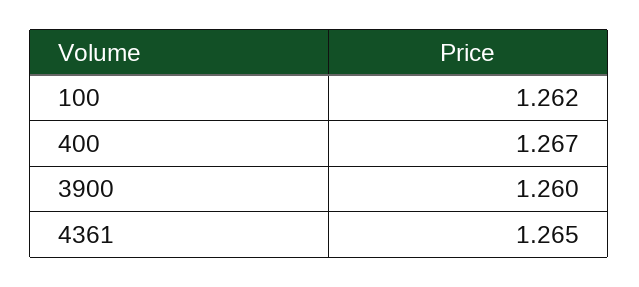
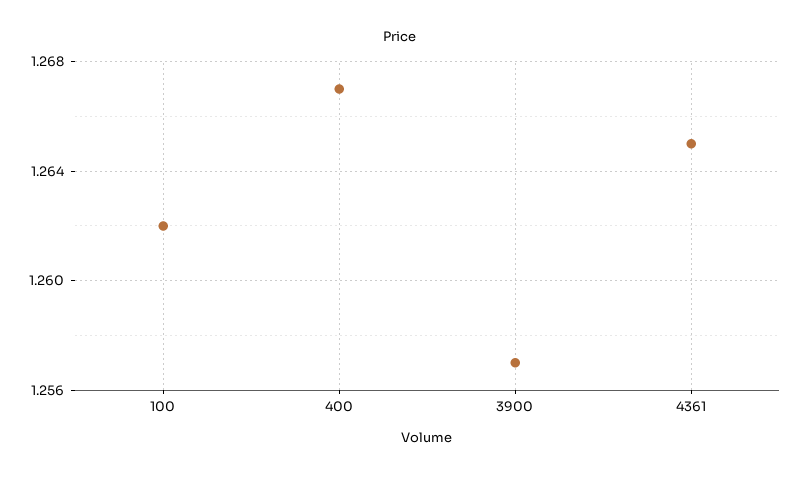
  {
    "100": 1.262,
    "400": 1.267,
-   "3900": 1.26,
+   "3900": 1.257,
    "4361": 1.265
  }

